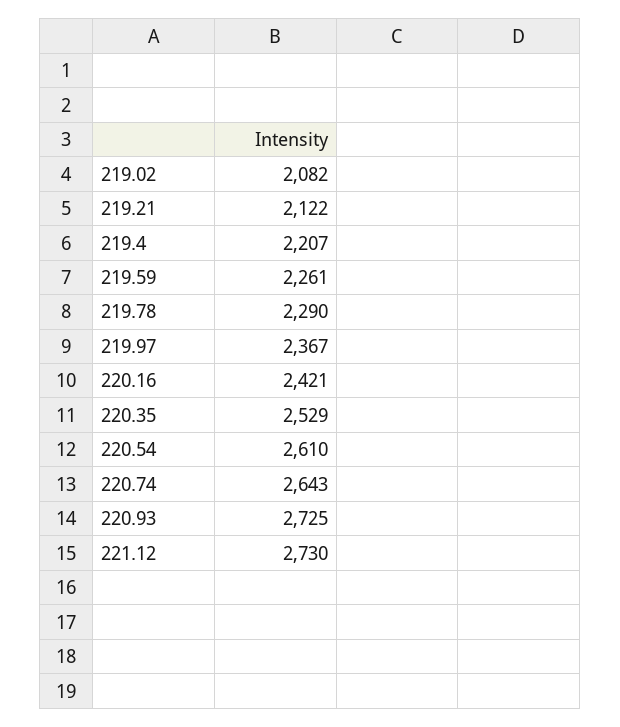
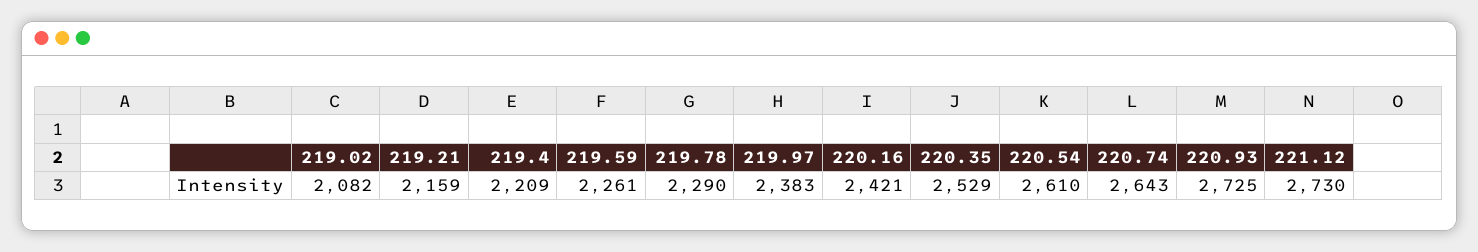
  {
    "219.02": 2082,
-   "219.21": 2122,
+   "219.21": 2159,
-   "219.4": 2207,
+   "219.4": 2209,
    "219.59": 2261,
    "219.78": 2290,
-   "219.97": 2367,
+   "219.97": 2383,
    "220.16": 2421,
    "220.35": 2529,
    "220.54": 2610,
    "220.74": 2643,
    "220.93": 2725,
    "221.12": 2730
  }

